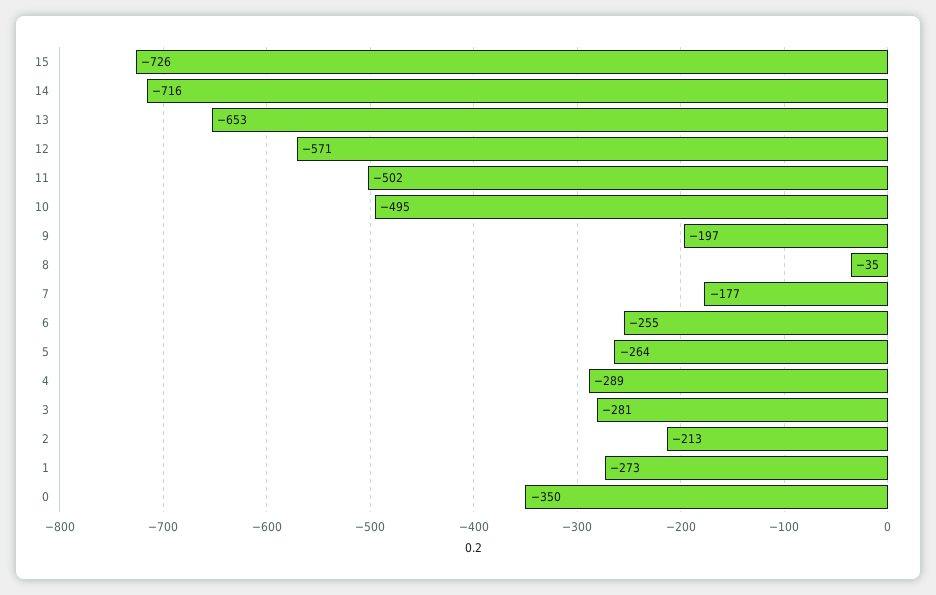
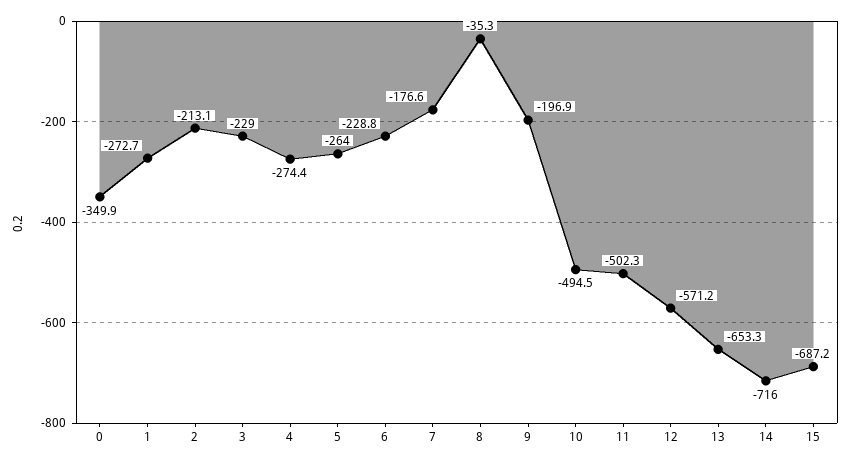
  {
-   "15": -726,
+   "15": -687.2,
    "14": -716,
    "13": -653.3,
    "12": -571.2,
    "11": -502.3,
    "10": -494.5,
    "9": -196.9,
    "8": -35.3,
    "7": -176.6,
-   "6": -255,
+   "6": -228.8,
    "5": -264,
-   "4": -289,
+   "4": -274.4,
-   "3": -281,
+   "3": -229,
    "2": -213.1,
    "1": -272.7,
    "0": -349.9
  }

